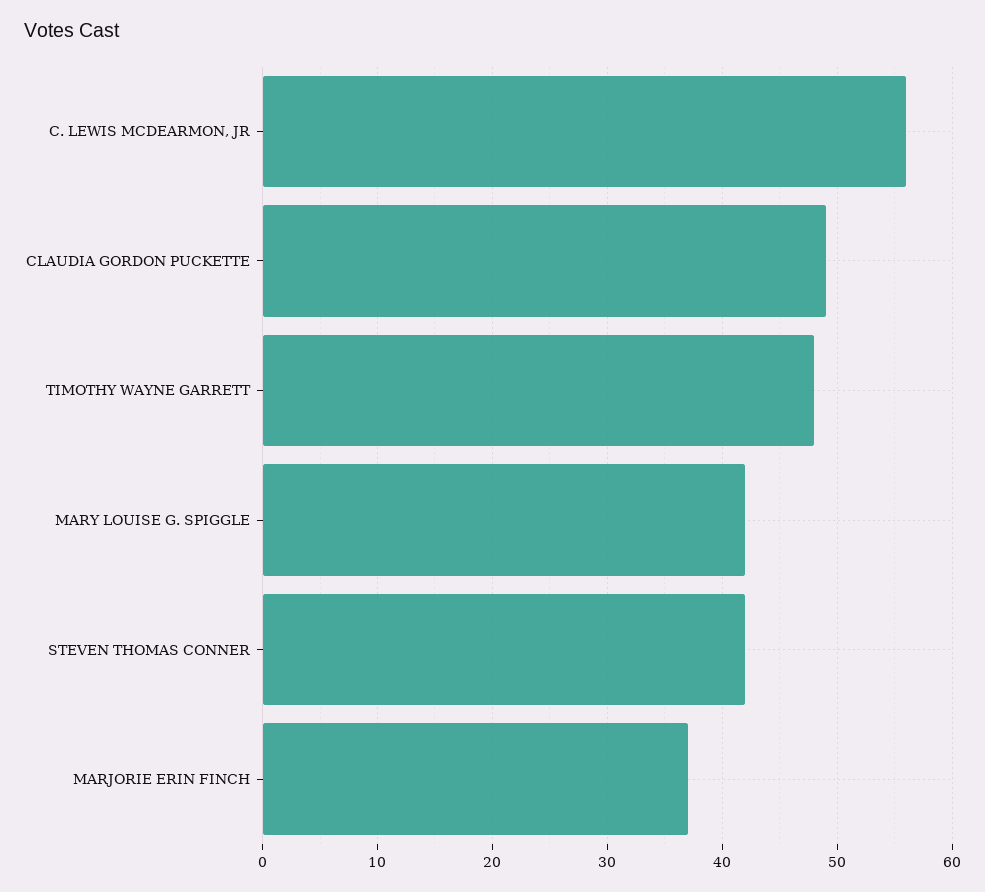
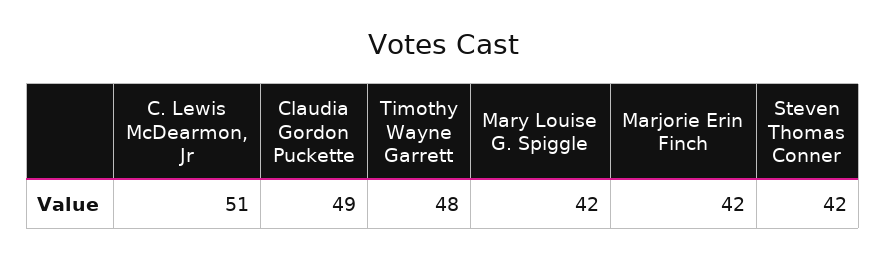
  {
-   "C. LEWIS MCDEARMON, JR": 56,
+   "C. LEWIS MCDEARMON, JR": 51,
    "CLAUDIA GORDON PUCKETTE": 49,
    "TIMOTHY WAYNE GARRETT": 48,
    "MARY LOUISE G. SPIGGLE": 42,
    "STEVEN THOMAS CONNER": 42,
-   "MARJORIE ERIN FINCH": 37
+   "MARJORIE ERIN FINCH": 42
  }

